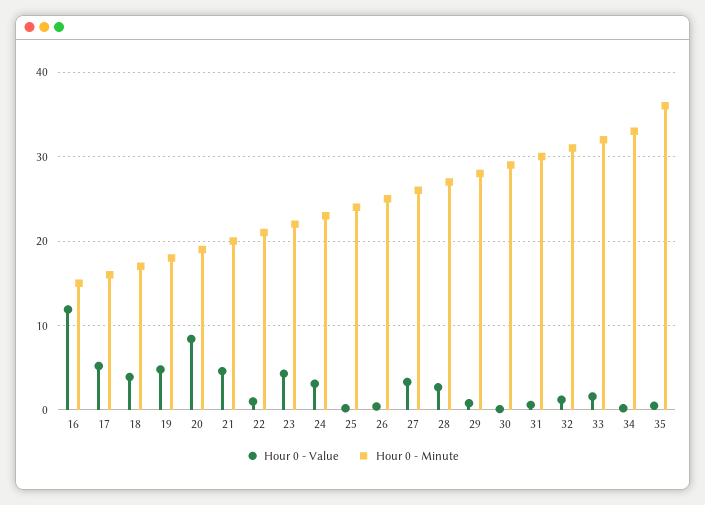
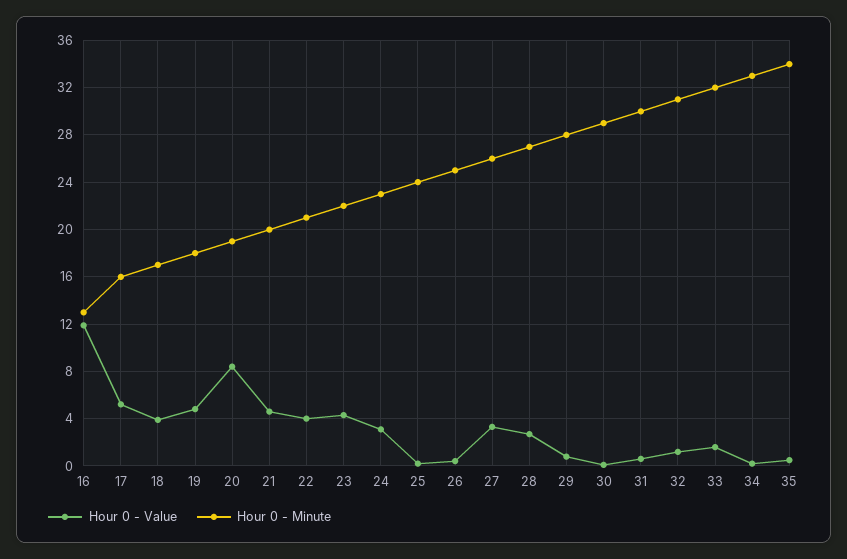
  {
    "Hour 0 - Value": {
      "16": 12,
      "17": 5,
      "18": 4,
      "19": 5,
      "20": 8,
      "21": 5,
-     "22": 1,
+     "22": 4,
      "23": 4,
      "24": 3,
      "25": 0,
      "26": 0,
      "27": 3,
      "28": 3,
      "29": 1,
      "30": 0,
      "31": 1,
      "32": 1,
      "33": 2,
      "34": 0,
      "35": 1
    },
    "Hour 0 - Minute": {
-     "16": 15,
+     "16": 13,
      "17": 16,
      "18": 17,
      "19": 18,
      "20": 19,
      "21": 20,
      "22": 21,
      "23": 22,
      "24": 23,
      "25": 24,
      "26": 25,
      "27": 26,
      "28": 27,
      "29": 28,
      "30": 29,
      "31": 30,
      "32": 31,
      "33": 32,
      "34": 33,
-     "35": 36
+     "35": 34
    }
  }

